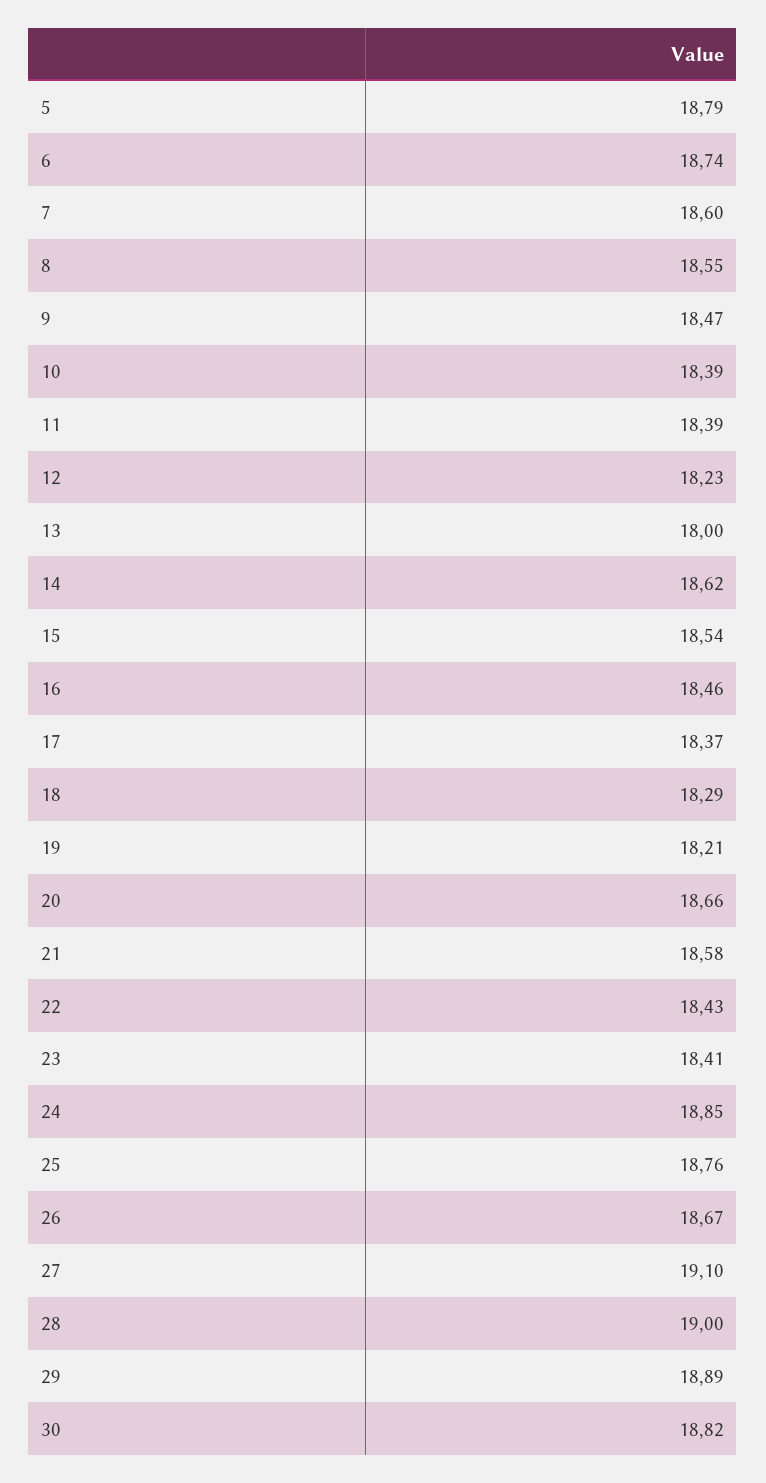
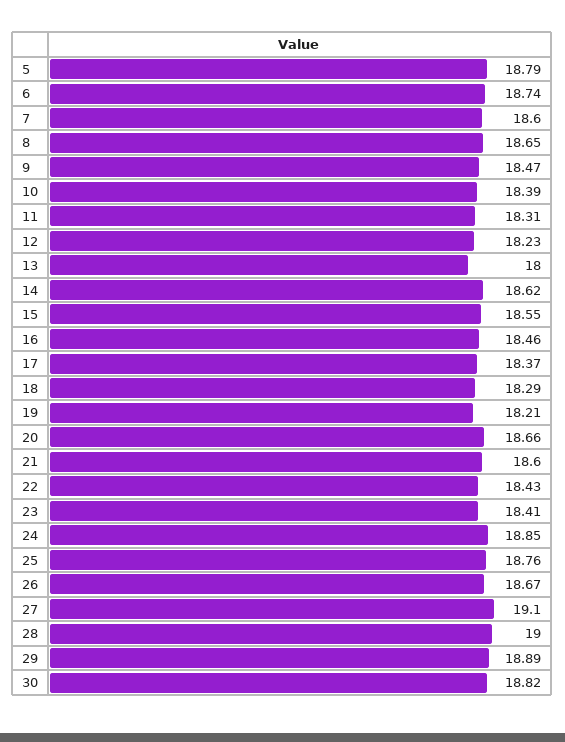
  {
    "5": 18.79,
    "6": 18.74,
    "7": 18.6,
-   "8": 18.55,
+   "8": 18.65,
    "9": 18.47,
    "10": 18.39,
-   "11": 18.39,
+   "11": 18.31,
    "12": 18.23,
    "13": 18,
    "14": 18.62,
-   "15": 18.54,
+   "15": 18.55,
    "16": 18.46,
    "17": 18.37,
    "18": 18.29,
    "19": 18.21,
    "20": 18.66,
-   "21": 18.58,
+   "21": 18.6,
    "22": 18.43,
    "23": 18.41,
    "24": 18.85,
    "25": 18.76,
    "26": 18.67,
    "27": 19.1,
    "28": 19,
    "29": 18.89,
    "30": 18.82
  }

